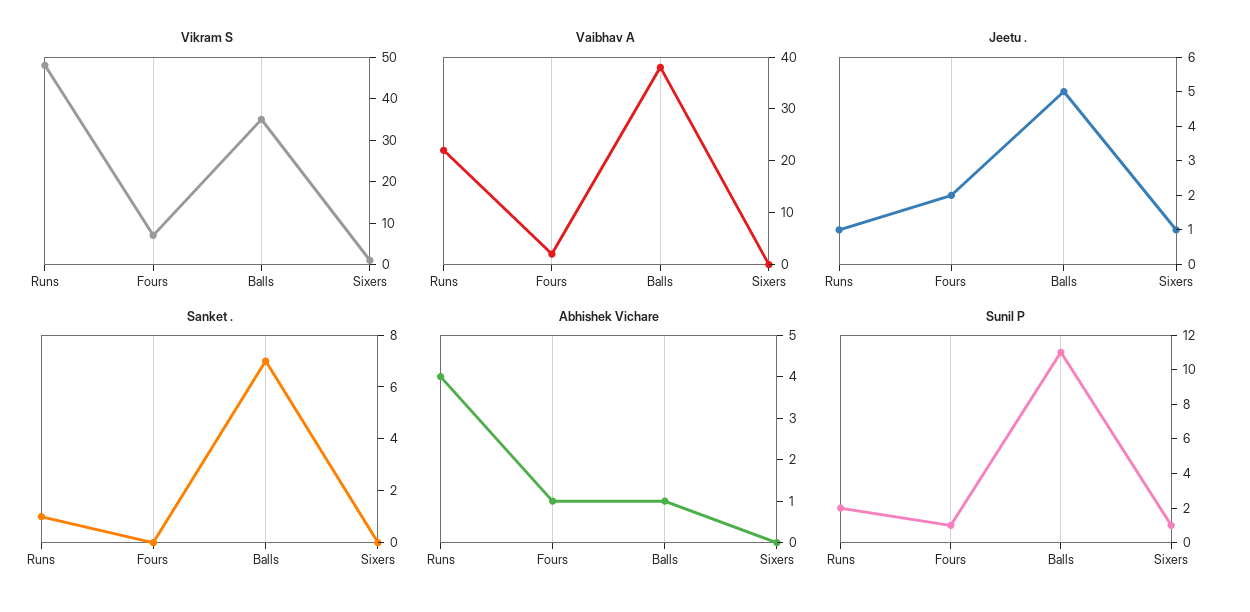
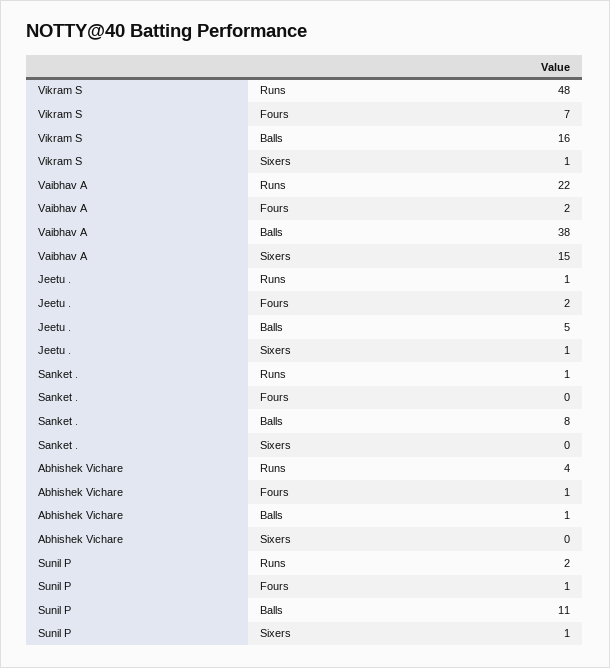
  {
    "Vikram S": {
      "Runs": 48,
      "Fours": 7,
-     "Balls": 35,
+     "Balls": 16,
      "Sixers": 1
    },
    "Vaibhav A": {
      "Runs": 22,
      "Fours": 2,
      "Balls": 38,
-     "Sixers": 0
+     "Sixers": 15
    },
    "Jeetu .": {
      "Runs": 1,
      "Fours": 2,
      "Balls": 5,
      "Sixers": 1
    },
    "Sanket .": {
      "Runs": 1,
      "Fours": 0,
-     "Balls": 7,
+     "Balls": 8,
      "Sixers": 0
    },
    "Abhishek Vichare": {
      "Runs": 4,
      "Fours": 1,
      "Balls": 1,
      "Sixers": 0
    },
    "Sunil P": {
      "Runs": 2,
      "Fours": 1,
      "Balls": 11,
      "Sixers": 1
    }
  }

